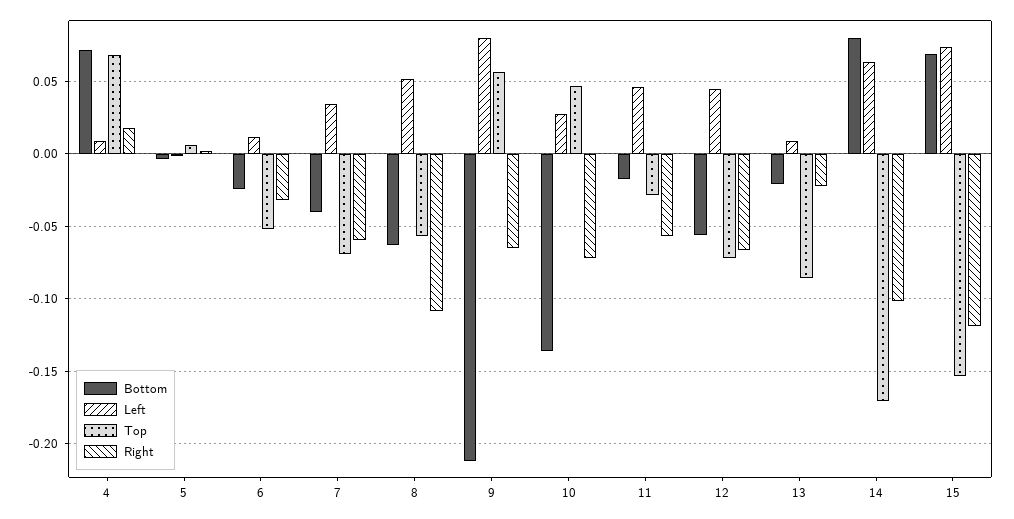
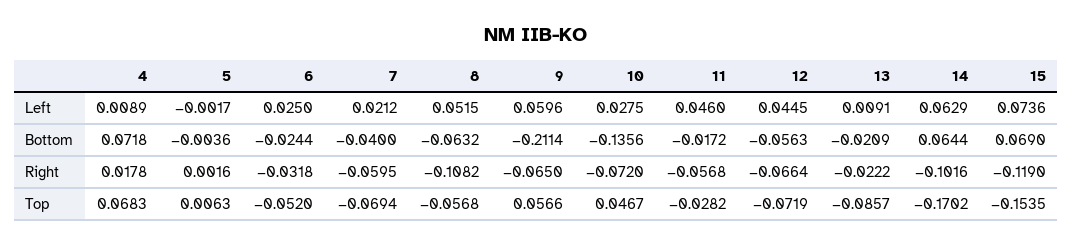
  {
    "Bottom": {
      "4": 0.0718,
      "5": -0.0036,
      "6": -0.0244,
      "7": -0.04,
      "8": -0.0632,
      "9": -0.2114,
      "10": -0.1356,
      "11": -0.0172,
      "12": -0.0563,
      "13": -0.0209,
-     "14": 0.08,
+     "14": 0.0644,
      "15": 0.069
    },
    "Left": {
      "4": 0.0089,
      "5": -0.0017,
-     "6": 0.01,
+     "6": 0.025,
-     "7": 0.035,
+     "7": 0.0212,
      "8": 0.0515,
-     "9": 0.08,
+     "9": 0.0596,
      "10": 0.0275,
      "11": 0.046,
      "12": 0.0445,
      "13": 0.0091,
      "14": 0.0629,
      "15": 0.0736
    },
    "Top": {
      "4": 0.0683,
      "5": 0.0063,
      "6": -0.052,
      "7": -0.0694,
      "8": -0.0568,
      "9": 0.0566,
      "10": 0.0467,
      "11": -0.0282,
      "12": -0.0719,
      "13": -0.0857,
      "14": -0.1702,
      "15": -0.1535
    },
    "Right": {
      "4": 0.0178,
      "5": 0.0016,
      "6": -0.0318,
      "7": -0.0595,
      "8": -0.1082,
      "9": -0.065,
      "10": -0.072,
      "11": -0.0568,
      "12": -0.0664,
      "13": -0.0222,
      "14": -0.1016,
      "15": -0.119
    }
  }

